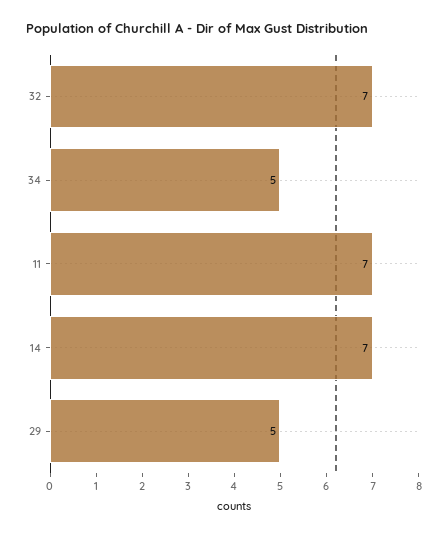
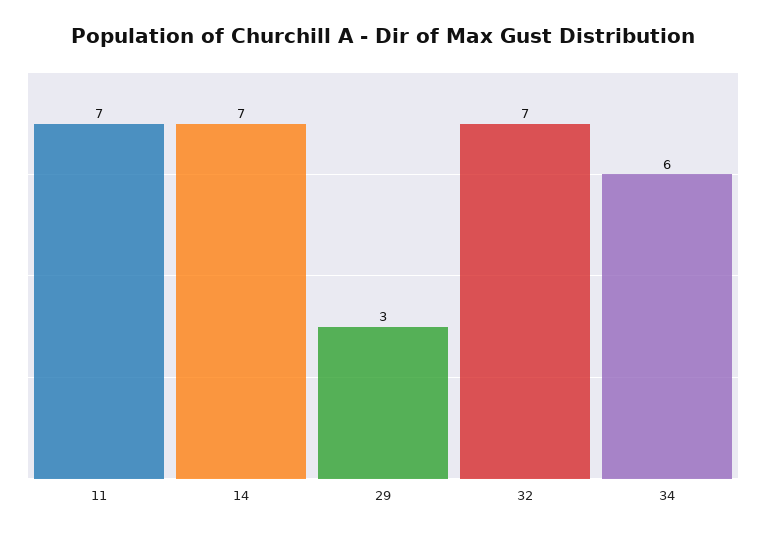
  {
    "32": 7,
-   "34": 5,
+   "34": 6,
    "11": 7,
    "14": 7,
-   "29": 5
+   "29": 3
  }

